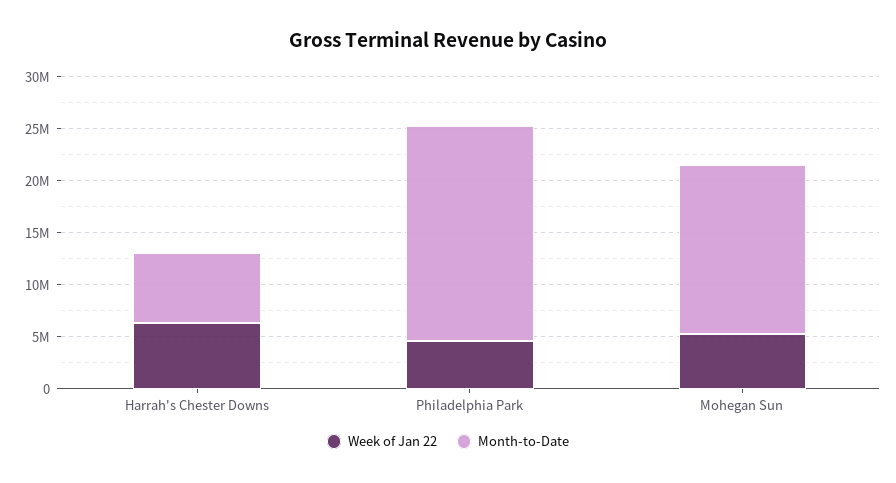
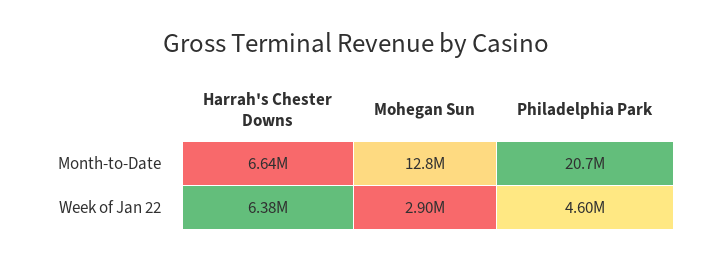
  {
    "Week of Jan 22": {
      "Harrah's Chester Downs": 6380000,
      "Philadelphia Park": 4600000,
-     "Mohegan Sun": 5000000
+     "Mohegan Sun": 2900000
    },
    "Month-to-Date": {
      "Harrah's Chester Downs": 6640000,
      "Philadelphia Park": 20700000,
-     "Mohegan Sun": 16000000
+     "Mohegan Sun": 12800000
    }
  }

